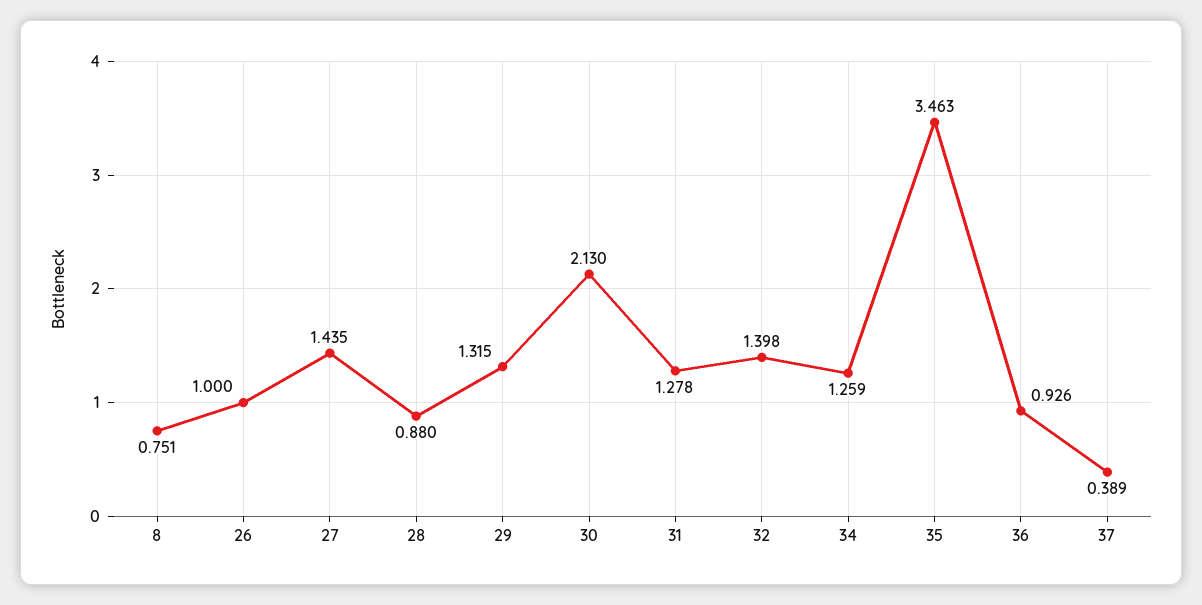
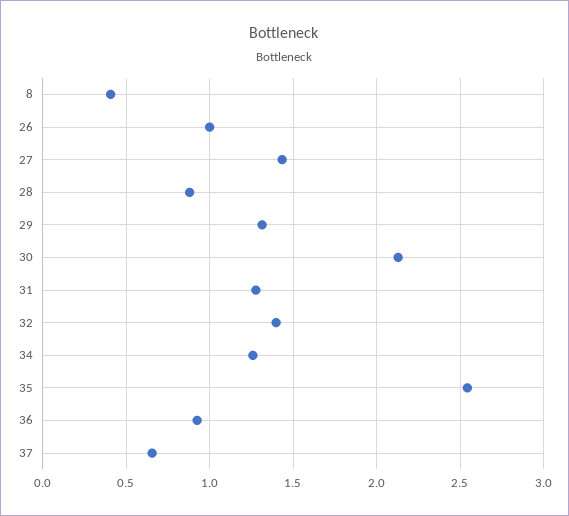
  {
-   "8": 0.751,
+   "8": 0.4,
    "26": 1,
    "27": 1.435,
    "28": 0.88,
    "29": 1.315,
    "30": 2.13,
    "31": 1.278,
    "32": 1.398,
    "34": 1.259,
-   "35": 3.463,
+   "35": 2.55,
    "36": 0.926,
-   "37": 0.389
+   "37": 0.65
  }

